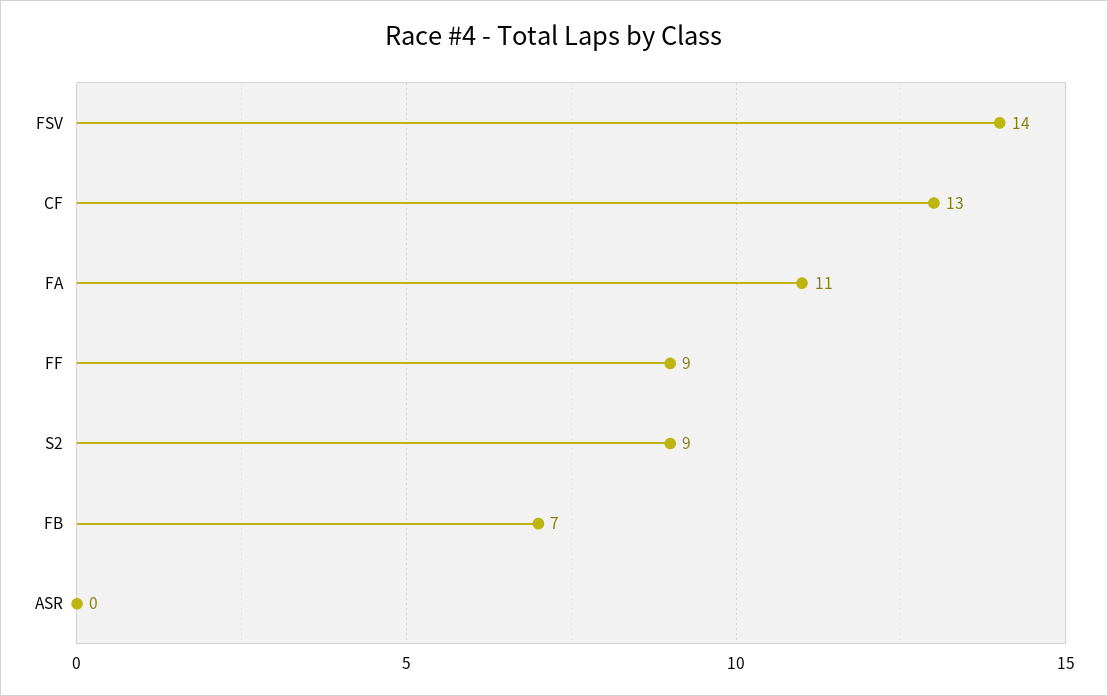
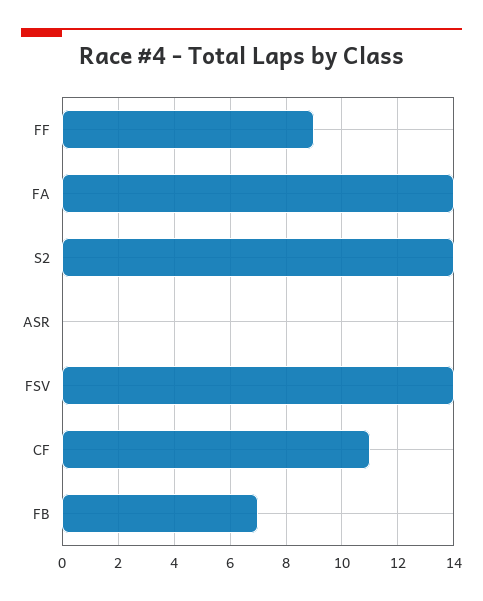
  {
    "FSV": 14,
-   "CF": 13,
+   "CF": 11,
-   "FA": 11,
+   "FA": 14,
    "FF": 9,
-   "S2": 9,
+   "S2": 14,
    "FB": 7,
    "ASR": 0
  }

